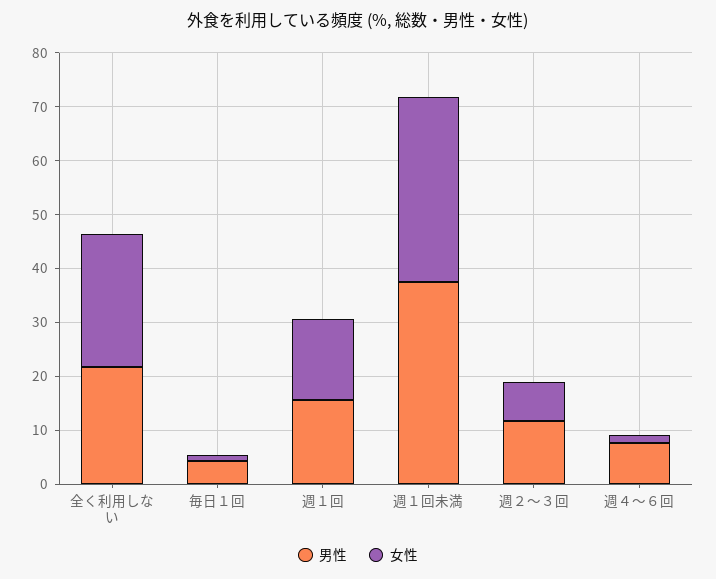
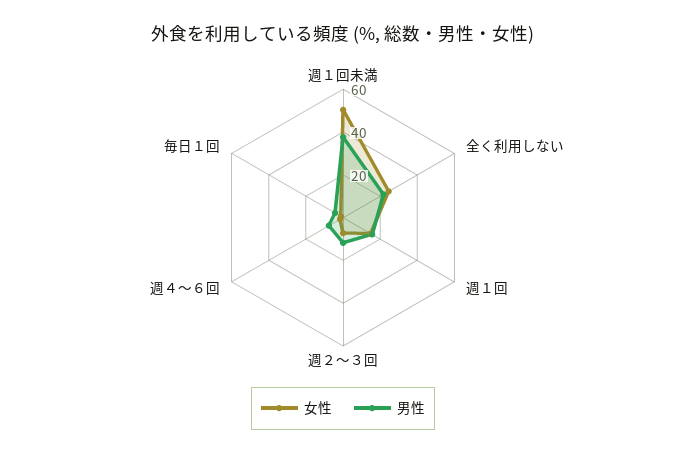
  {
    "男性": {
      "全く利用しない": 22,
      "毎日１回": 4,
      "週１回": 16,
      "週１回未満": 38,
      "週２～３回": 12,
      "週４～６回": 8
    },
    "女性": {
      "全く利用しない": 24,
      "毎日１回": 2,
      "週１回": 14,
-     "週１回未満": 34,
+     "週１回未満": 50,
      "週２～３回": 8,
      "週４～６回": 2
    }
  }

